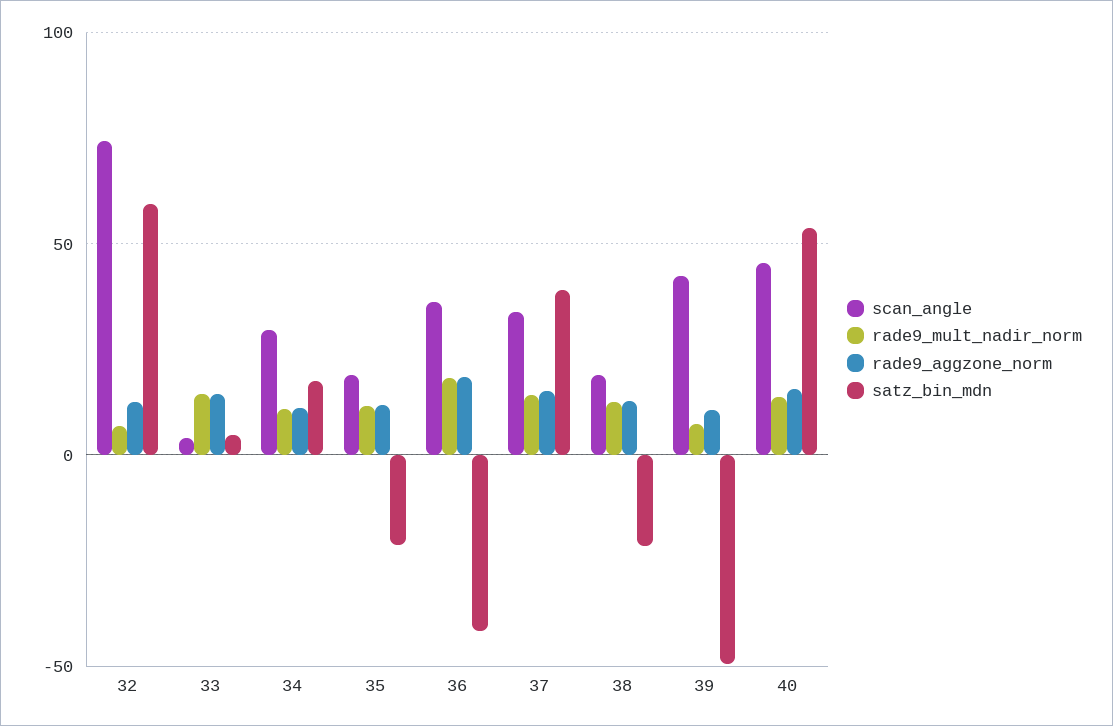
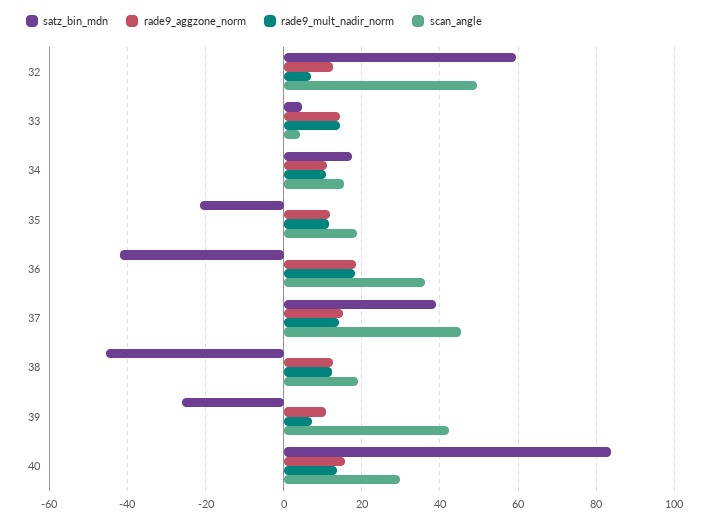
  {
    "scan_angle": {
-     "32": 75,
+     "32": 50,
      "33": 4,
-     "34": 30,
+     "34": 16,
      "35": 18,
      "36": 36,
-     "37": 35,
+     "37": 46,
      "38": 18,
      "39": 42,
-     "40": 45
+     "40": 30
    },
    "rade9_mult_nadir_norm": {
      "32": 6,
      "33": 14,
      "34": 10,
      "35": 12,
      "36": 18,
      "37": 14,
      "38": 12,
      "39": 8,
      "40": 14
    },
    "rade9_aggzone_norm": {
      "32": 12,
      "33": 14,
      "34": 12,
      "35": 12,
      "36": 18,
      "37": 16,
      "38": 12,
      "39": 10,
      "40": 16
    },
    "satz_bin_mdn": {
      "32": 60,
      "33": 4,
      "34": 18,
      "35": -22,
      "36": -42,
      "37": 40,
-     "38": -20,
+     "38": -46,
-     "39": -50,
+     "39": -26,
-     "40": 55
+     "40": 84
    }
  }

